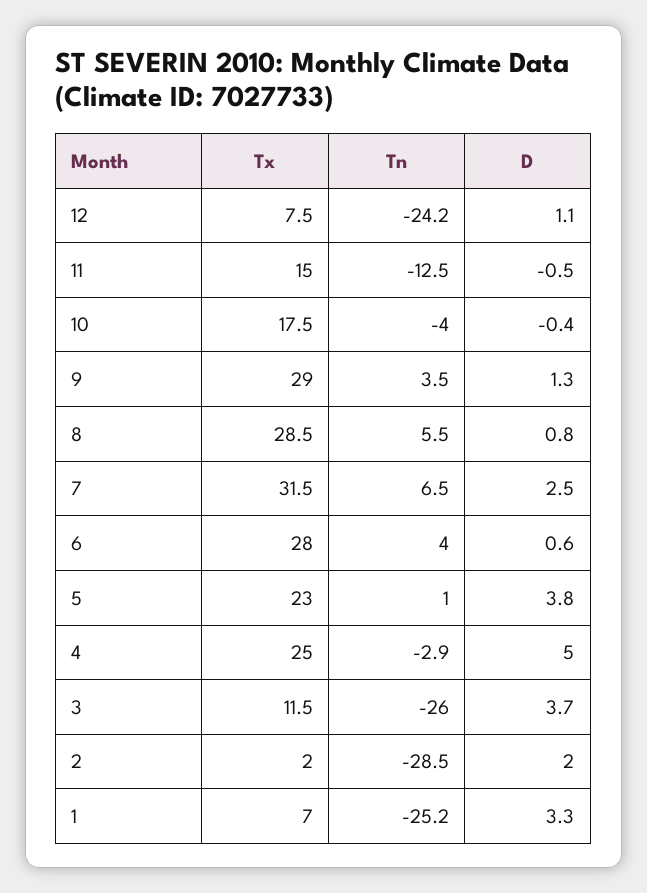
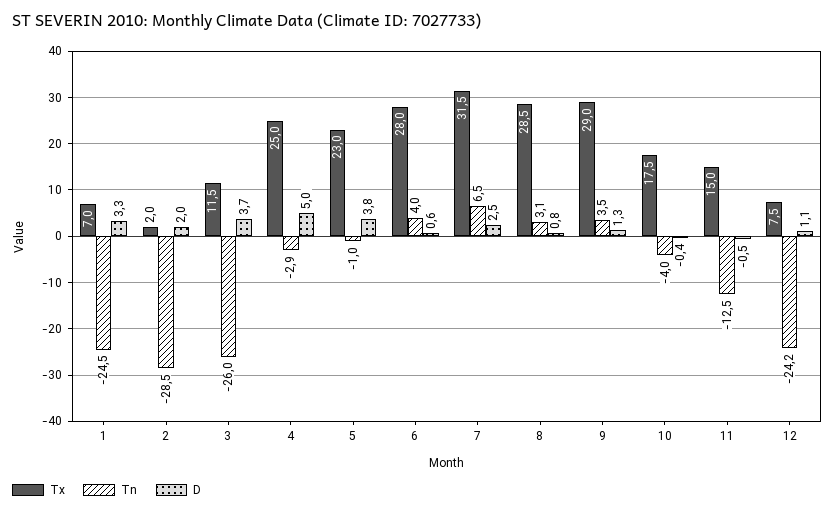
  {
    "Tx": {
      "12": 7.5,
      "11": 15,
      "10": 17.5,
      "9": 29,
      "8": 28.5,
      "7": 31.5,
      "6": 28,
      "5": 23,
      "4": 25,
      "3": 11.5,
      "2": 2,
      "1": 7
    },
    "Tn": {
      "12": -24.2,
      "11": -12.5,
      "10": -4,
      "9": 3.5,
-     "8": 5.5,
+     "8": 3.1,
      "7": 6.5,
      "6": 4,
-     "5": 1,
+     "5": -1,
      "4": -2.9,
      "3": -26,
      "2": -28.5,
-     "1": -25.2
+     "1": -24.5
    },
    "D": {
      "12": 1.1,
      "11": -0.5,
      "10": -0.4,
      "9": 1.3,
      "8": 0.8,
      "7": 2.5,
      "6": 0.6,
      "5": 3.8,
      "4": 5,
      "3": 3.7,
      "2": 2,
      "1": 3.3
    }
  }

